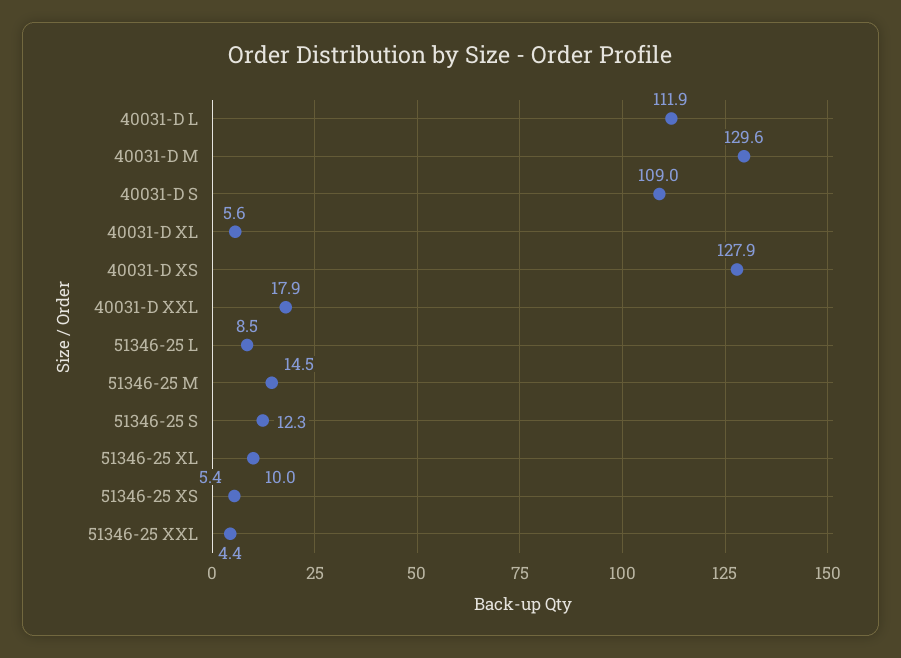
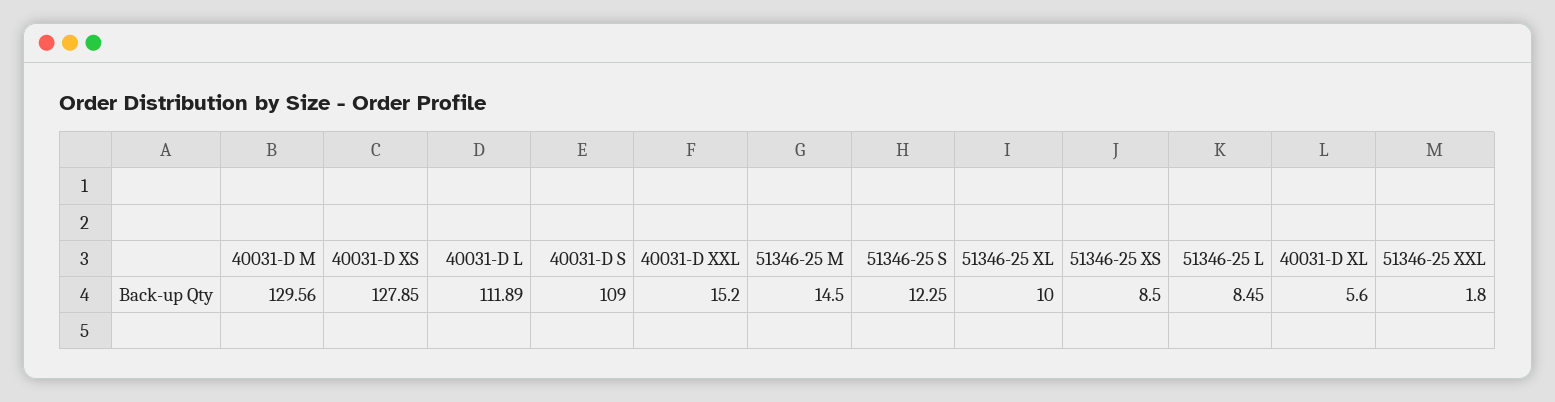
  {
    "40031-D L": 111.89,
    "40031-D M": 129.56,
    "40031-D S": 109,
    "40031-D XL": 5.6,
    "40031-D XS": 127.85,
-   "40031-D XXL": 17.9,
+   "40031-D XXL": 15.2,
    "51346-25 L": 8.45,
    "51346-25 M": 14.5,
    "51346-25 S": 12.25,
    "51346-25 XL": 10,
-   "51346-25 XS": 5.4,
+   "51346-25 XS": 8.5,
-   "51346-25 XXL": 4.4
+   "51346-25 XXL": 1.8
  }

